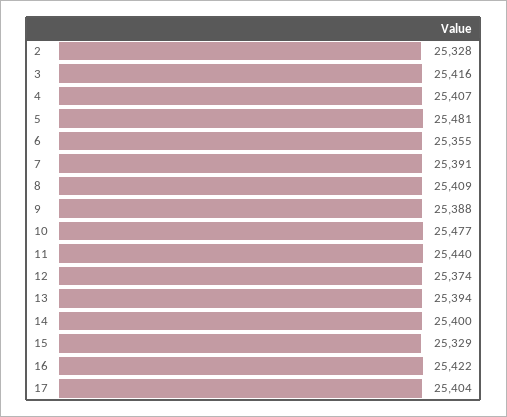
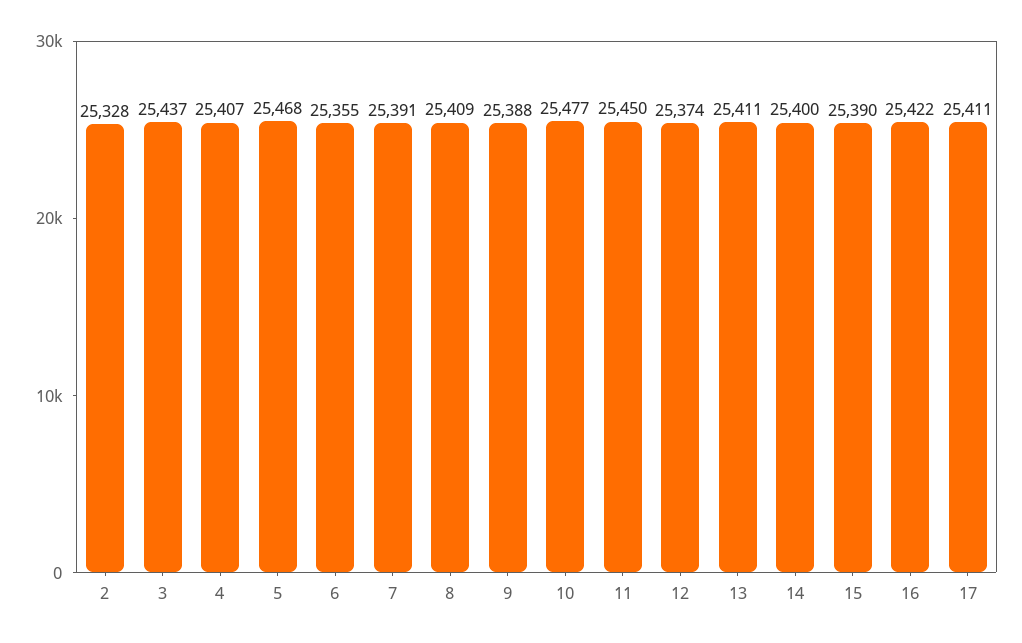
  {
    "2": 25328,
-   "3": 25416,
+   "3": 25437,
    "4": 25407,
-   "5": 25481,
+   "5": 25468,
    "6": 25355,
    "7": 25391,
    "8": 25409,
    "9": 25388,
    "10": 25477,
-   "11": 25440,
+   "11": 25450,
    "12": 25374,
-   "13": 25394,
+   "13": 25411,
    "14": 25400,
-   "15": 25329,
+   "15": 25390,
    "16": 25422,
-   "17": 25404
+   "17": 25411
  }

